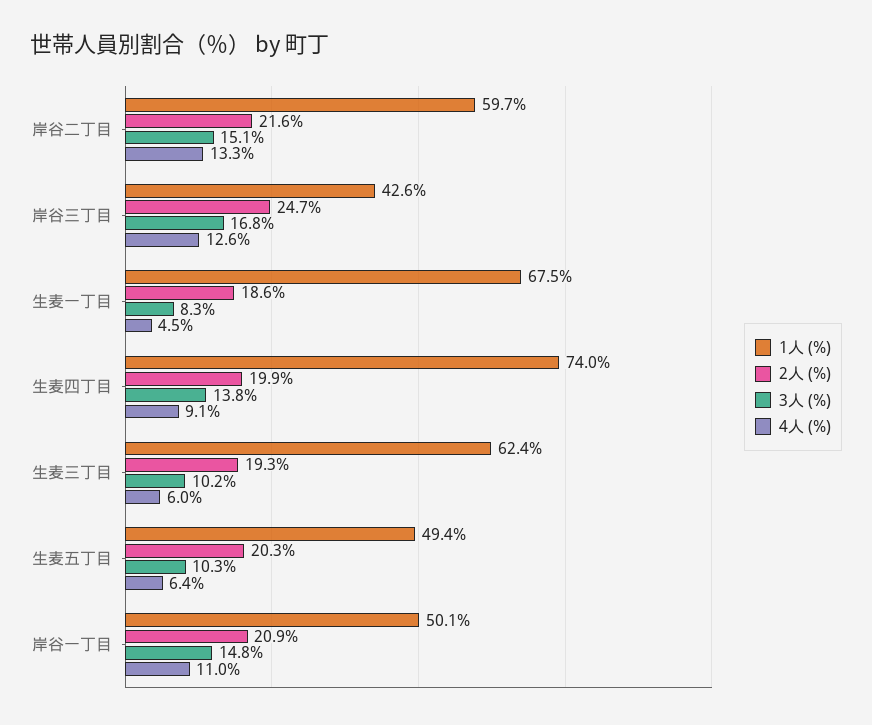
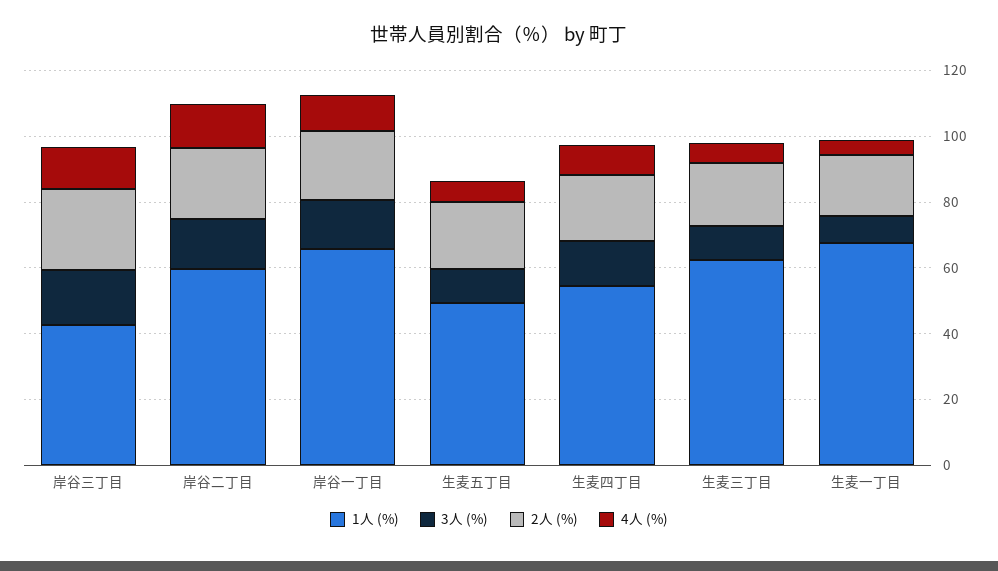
  {
    "1人 (%)": {
      "岸谷二丁目": 59.7,
      "岸谷三丁目": 42.6,
      "生麦一丁目": 67.5,
-     "生麦四丁目": 74,
+     "生麦四丁目": 55,
      "生麦三丁目": 62.4,
      "生麦五丁目": 49.4,
-     "岸谷一丁目": 50.1
+     "岸谷一丁目": 65
    },
    "2人 (%)": {
      "岸谷二丁目": 21.6,
      "岸谷三丁目": 24.7,
      "生麦一丁目": 18.6,
      "生麦四丁目": 19.9,
      "生麦三丁目": 19.3,
      "生麦五丁目": 20.3,
      "岸谷一丁目": 20.9
    },
    "3人 (%)": {
      "岸谷二丁目": 15.1,
      "岸谷三丁目": 16.8,
      "生麦一丁目": 8.3,
      "生麦四丁目": 13.8,
      "生麦三丁目": 10.2,
      "生麦五丁目": 10.3,
      "岸谷一丁目": 14.8
    },
    "4人 (%)": {
      "岸谷二丁目": 13.3,
      "岸谷三丁目": 12.6,
      "生麦一丁目": 4.5,
      "生麦四丁目": 9.1,
      "生麦三丁目": 6,
      "生麦五丁目": 6.4,
      "岸谷一丁目": 11
    }
  }

